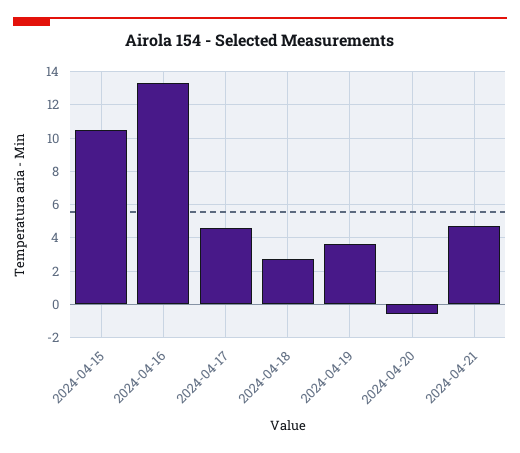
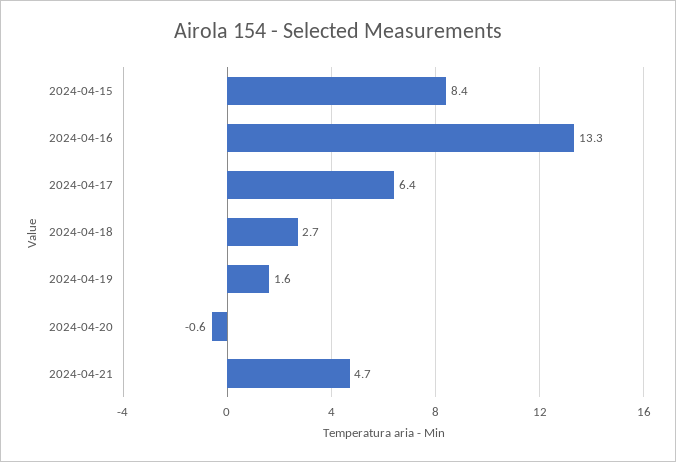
  {
-   "2024-04-15": 10.5,
+   "2024-04-15": 8.4,
    "2024-04-16": 13.3,
-   "2024-04-17": 4.5,
+   "2024-04-17": 6.4,
    "2024-04-18": 2.7,
-   "2024-04-19": 3.5,
+   "2024-04-19": 1.6,
    "2024-04-20": -0.6,
    "2024-04-21": 4.7
  }

